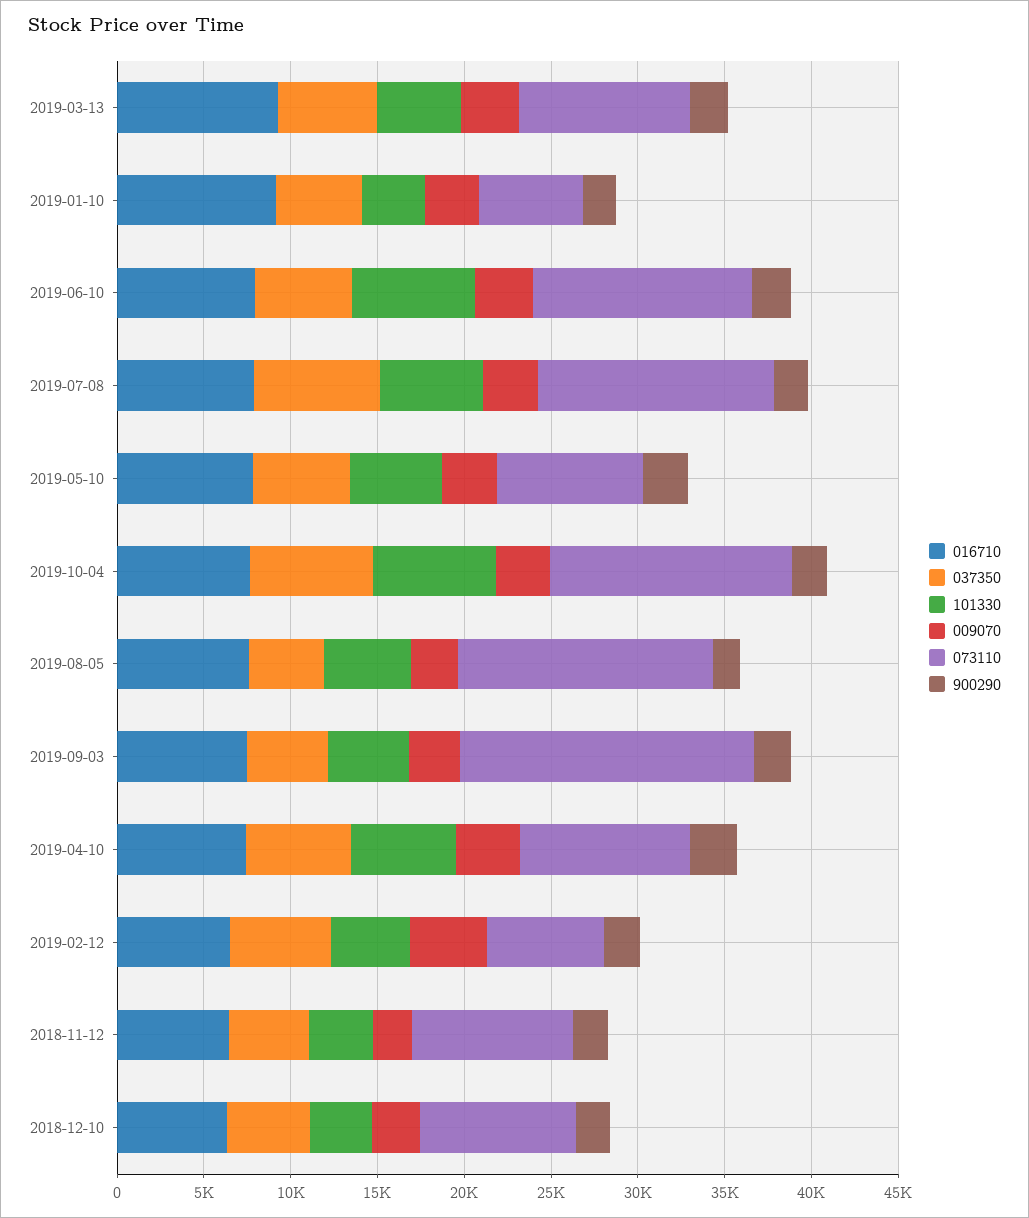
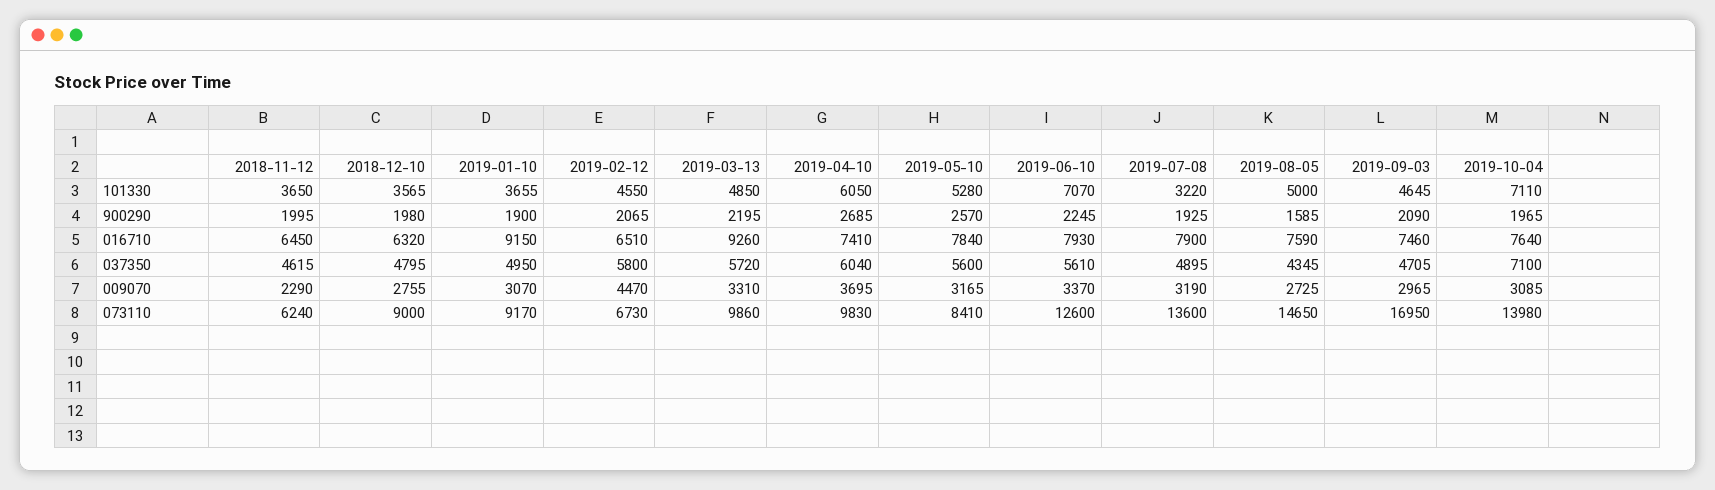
  {
    "016710": {
      "2019-03-13": 9260,
      "2019-01-10": 9150,
      "2019-06-10": 7930,
      "2019-07-08": 7900,
      "2019-05-10": 7840,
      "2019-10-04": 7640,
      "2019-08-05": 7590,
      "2019-09-03": 7460,
      "2019-04-10": 7410,
      "2019-02-12": 6510,
      "2018-11-12": 6450,
      "2018-12-10": 6320
    },
    "037350": {
      "2019-03-13": 5720,
      "2019-01-10": 4950,
      "2019-06-10": 5610,
-     "2019-07-08": 7000,
+     "2019-07-08": 4895,
      "2019-05-10": 5600,
      "2019-10-04": 7100,
      "2019-08-05": 4345,
      "2019-09-03": 4705,
      "2019-04-10": 6040,
      "2019-02-12": 5800,
      "2018-11-12": 4615,
      "2018-12-10": 4795
    },
    "101330": {
      "2019-03-13": 4850,
      "2019-01-10": 3655,
      "2019-06-10": 7070,
-     "2019-07-08": 6000,
+     "2019-07-08": 3220,
      "2019-05-10": 5280,
      "2019-10-04": 7110,
      "2019-08-05": 5000,
      "2019-09-03": 4645,
      "2019-04-10": 6050,
      "2019-02-12": 4550,
      "2018-11-12": 3650,
      "2018-12-10": 3565
    },
    "009070": {
      "2019-03-13": 3310,
      "2019-01-10": 3070,
      "2019-06-10": 3370,
      "2019-07-08": 3190,
      "2019-05-10": 3165,
      "2019-10-04": 3085,
      "2019-08-05": 2725,
      "2019-09-03": 2965,
      "2019-04-10": 3695,
      "2019-02-12": 4470,
      "2018-11-12": 2290,
      "2018-12-10": 2755
    },
    "073110": {
      "2019-03-13": 9860,
-     "2019-01-10": 6000,
+     "2019-01-10": 9170,
      "2019-06-10": 12600,
      "2019-07-08": 13600,
      "2019-05-10": 8410,
      "2019-10-04": 13980,
      "2019-08-05": 14650,
      "2019-09-03": 16950,
      "2019-04-10": 9830,
      "2019-02-12": 6730,
-     "2018-11-12": 9000,
+     "2018-11-12": 6240,
      "2018-12-10": 9000
    },
    "900290": {
      "2019-03-13": 2195,
      "2019-01-10": 1900,
      "2019-06-10": 2245,
      "2019-07-08": 1925,
      "2019-05-10": 2570,
      "2019-10-04": 1965,
      "2019-08-05": 1585,
      "2019-09-03": 2090,
      "2019-04-10": 2685,
      "2019-02-12": 2065,
      "2018-11-12": 1995,
      "2018-12-10": 1980
    }
  }

